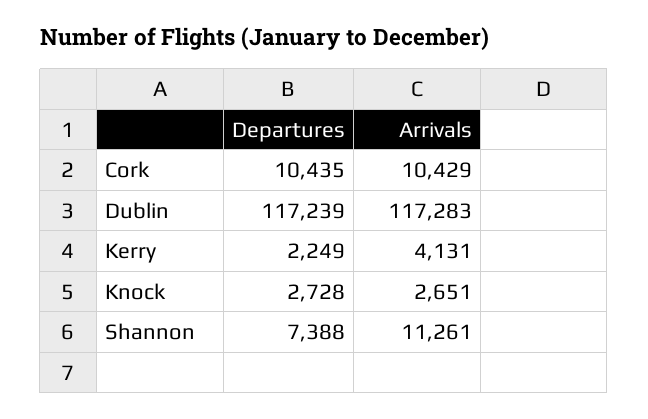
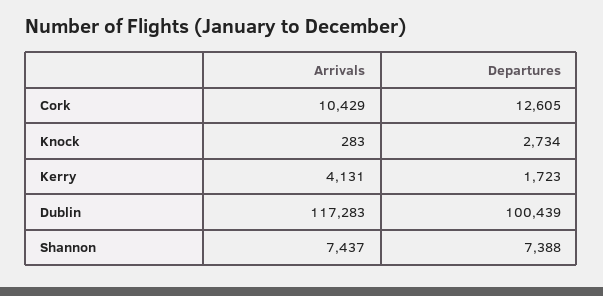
  {
    "Departures": {
-     "Cork": 10435,
+     "Cork": 12605,
-     "Dublin": 117239,
+     "Dublin": 100439,
-     "Kerry": 2249,
+     "Kerry": 1723,
-     "Knock": 2728,
+     "Knock": 2734,
      "Shannon": 7388
    },
    "Arrivals": {
      "Cork": 10429,
      "Dublin": 117283,
      "Kerry": 4131,
-     "Knock": 2651,
+     "Knock": 283,
-     "Shannon": 11261
+     "Shannon": 7437
    }
  }

